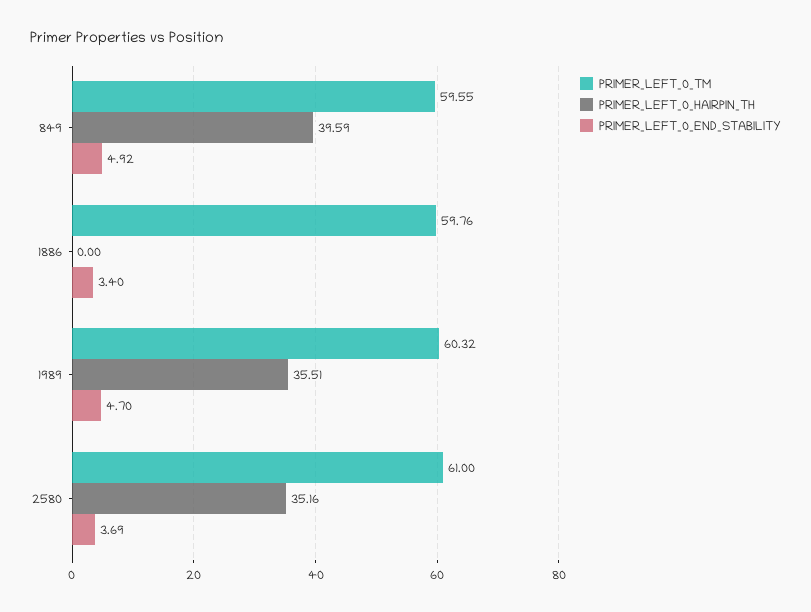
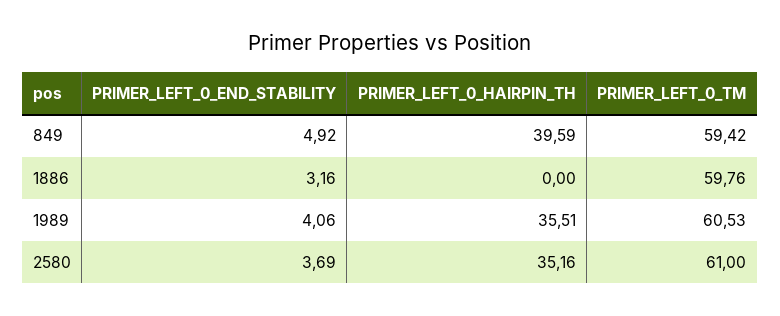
  {
    "PRIMER_LEFT_0_TM": {
-     "849": 59.55,
+     "849": 59.42,
      "1886": 59.76,
-     "1989": 60.32,
+     "1989": 60.53,
      "2580": 61
    },
    "PRIMER_LEFT_0_HAIRPIN_TH": {
      "849": 39.59,
      "1886": 0,
      "1989": 35.51,
      "2580": 35.16
    },
    "PRIMER_LEFT_0_END_STABILITY": {
      "849": 4.92,
-     "1886": 3.4,
+     "1886": 3.16,
-     "1989": 4.7,
+     "1989": 4.06,
      "2580": 3.69
    }
  }

